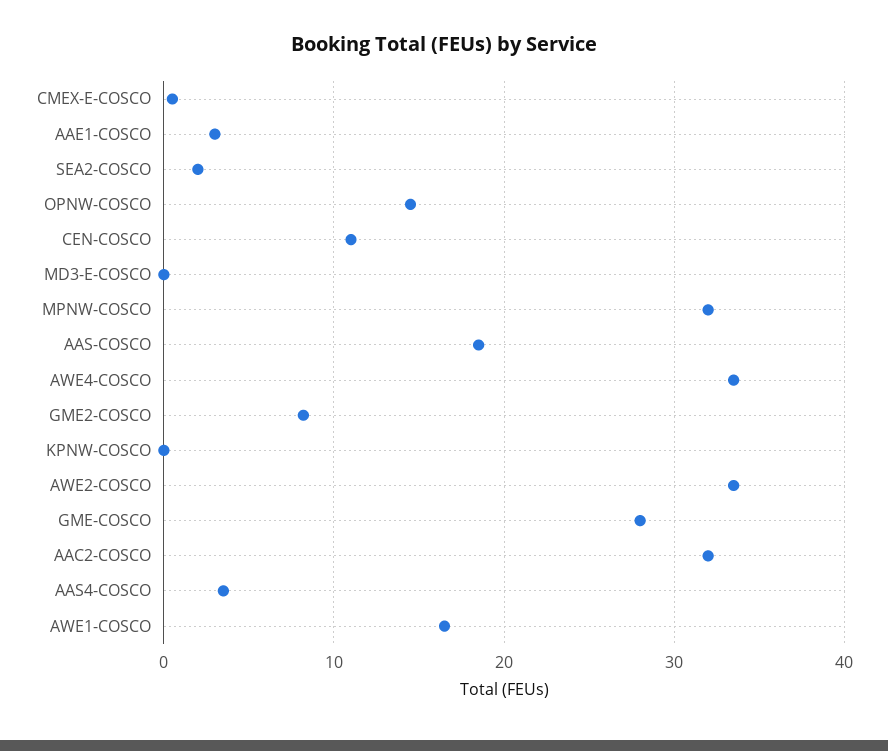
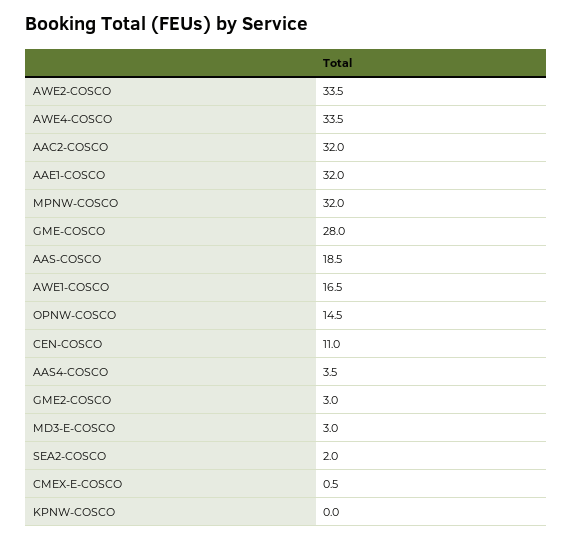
  {
    "CMEX-E-COSCO": 0.5,
-   "AAE1-COSCO": 3,
+   "AAE1-COSCO": 32,
    "SEA2-COSCO": 2,
    "OPNW-COSCO": 14.5,
    "CEN-COSCO": 11,
-   "MD3-E-COSCO": 0,
+   "MD3-E-COSCO": 3,
    "MPNW-COSCO": 32,
    "AAS-COSCO": 18.5,
    "AWE4-COSCO": 33.5,
-   "GME2-COSCO": 8,
+   "GME2-COSCO": 3,
    "KPNW-COSCO": 0,
    "AWE2-COSCO": 33.5,
    "GME-COSCO": 28,
    "AAC2-COSCO": 32,
    "AAS4-COSCO": 3.5,
    "AWE1-COSCO": 16.5
  }

